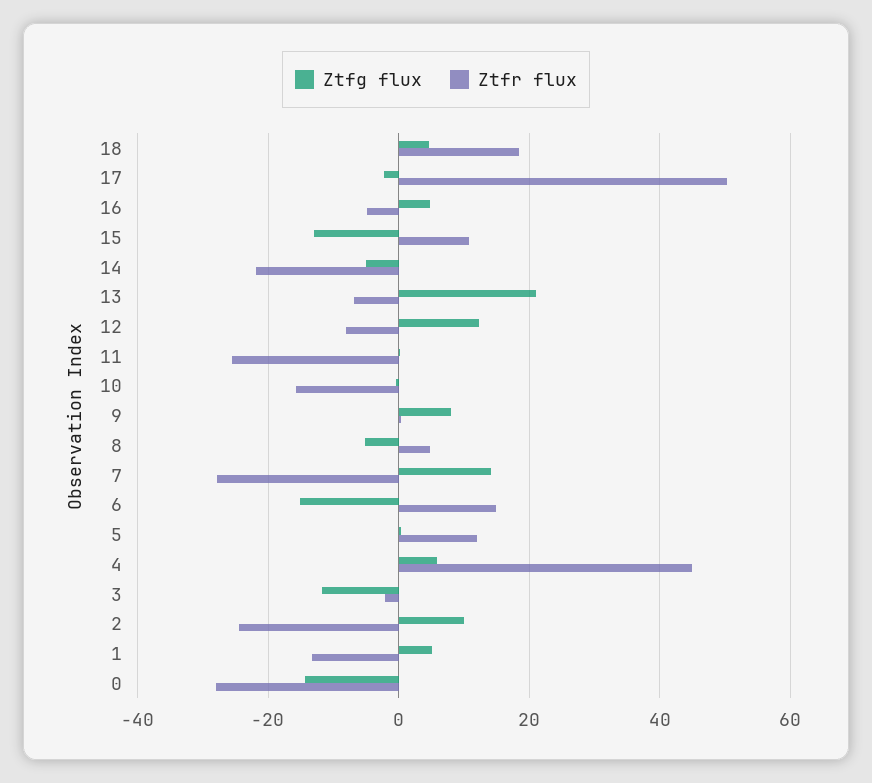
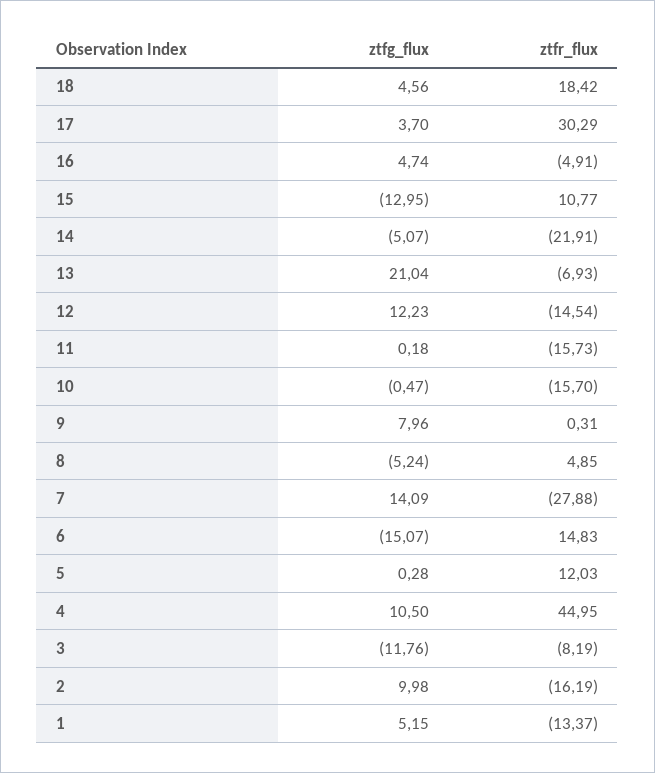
  {
    "Ztfg flux": {
      "18": 4.56,
-     "17": -2,
+     "17": 3.7,
      "16": 4.74,
      "15": -12.95,
      "14": -5.07,
      "13": 21.04,
      "12": 12.23,
      "11": 0.18,
      "10": -0.47,
      "9": 7.96,
      "8": -5.24,
      "7": 14.09,
      "6": -15.07,
      "5": 0.28,
-     "4": 6,
+     "4": 10.5,
      "3": -11.76,
      "2": 9.98,
-     "1": 5.15,
+     "1": 5.15
-     "0": -14
    },
    "Ztfr flux": {
      "18": 18.42,
-     "17": 50,
+     "17": 30.29,
      "16": -4.91,
      "15": 10.77,
      "14": -21.91,
      "13": -6.93,
-     "12": -8,
+     "12": -14.54,
-     "11": -26,
+     "11": -15.73,
      "10": -15.7,
      "9": 0.31,
      "8": 4.85,
      "7": -27.88,
      "6": 14.83,
      "5": 12.03,
      "4": 44.95,
-     "3": -2,
+     "3": -8.19,
-     "2": -24,
+     "2": -16.19,
-     "1": -13.37,
+     "1": -13.37
-     "0": -28
    }
  }

